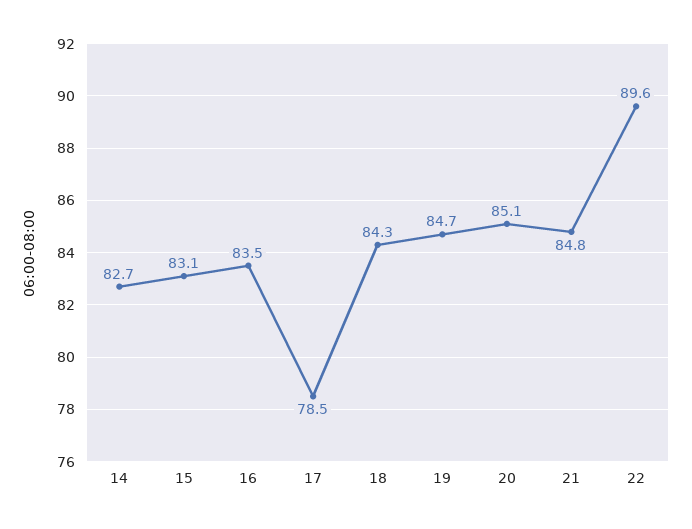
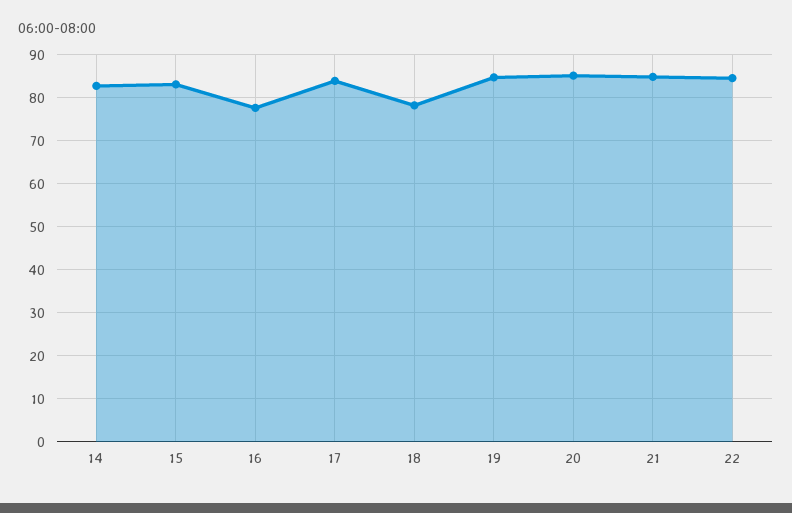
  {
    "14": 82.7,
    "15": 83.1,
-   "16": 83.5,
+   "16": 78,
-   "17": 78.5,
+   "17": 84,
-   "18": 84.3,
+   "18": 78,
    "19": 84.7,
    "20": 85.1,
    "21": 84.8,
-   "22": 89.6
+   "22": 84
  }

